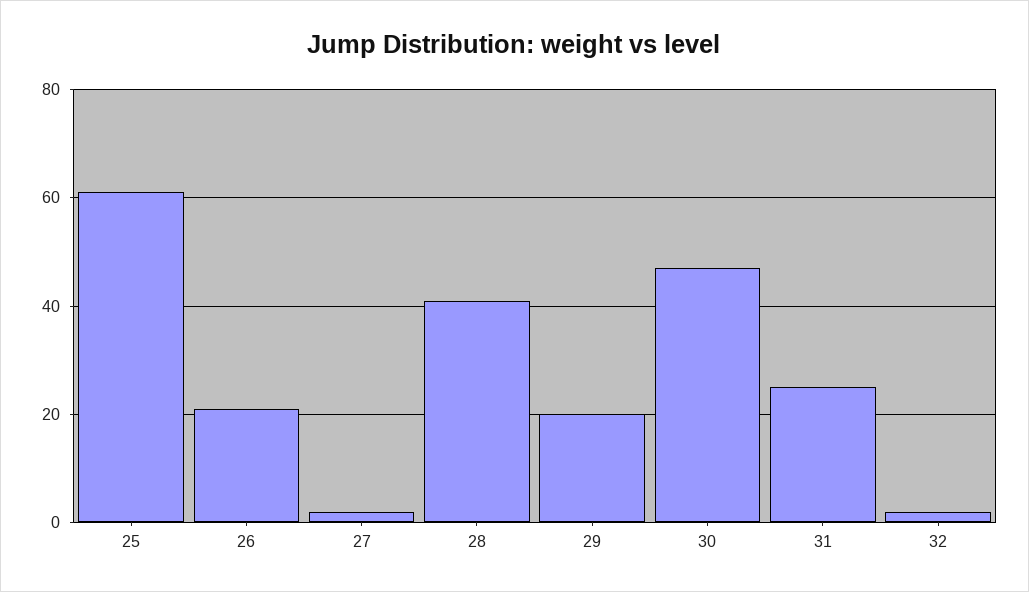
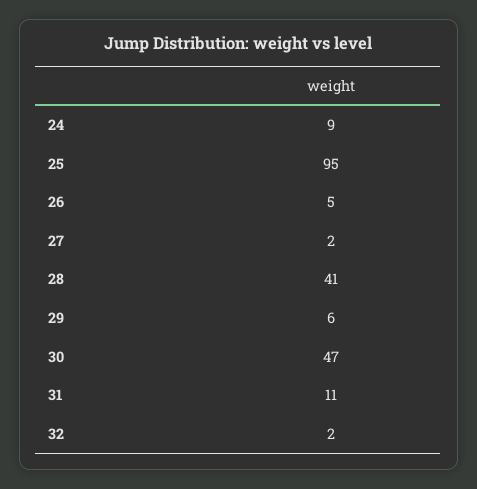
  {
-   "25": 60,
+   "25": 95,
-   "26": 20,
+   "26": 5,
    "27": 2,
    "28": 41,
-   "29": 20,
+   "29": 6,
    "30": 47,
-   "31": 25,
+   "31": 11,
-   "32": 2
+   "32": 2,
+   "24": 9
  }

